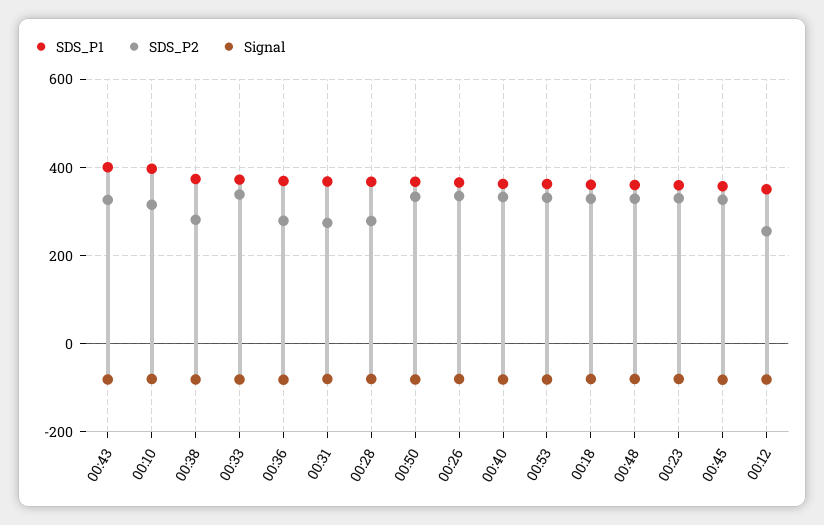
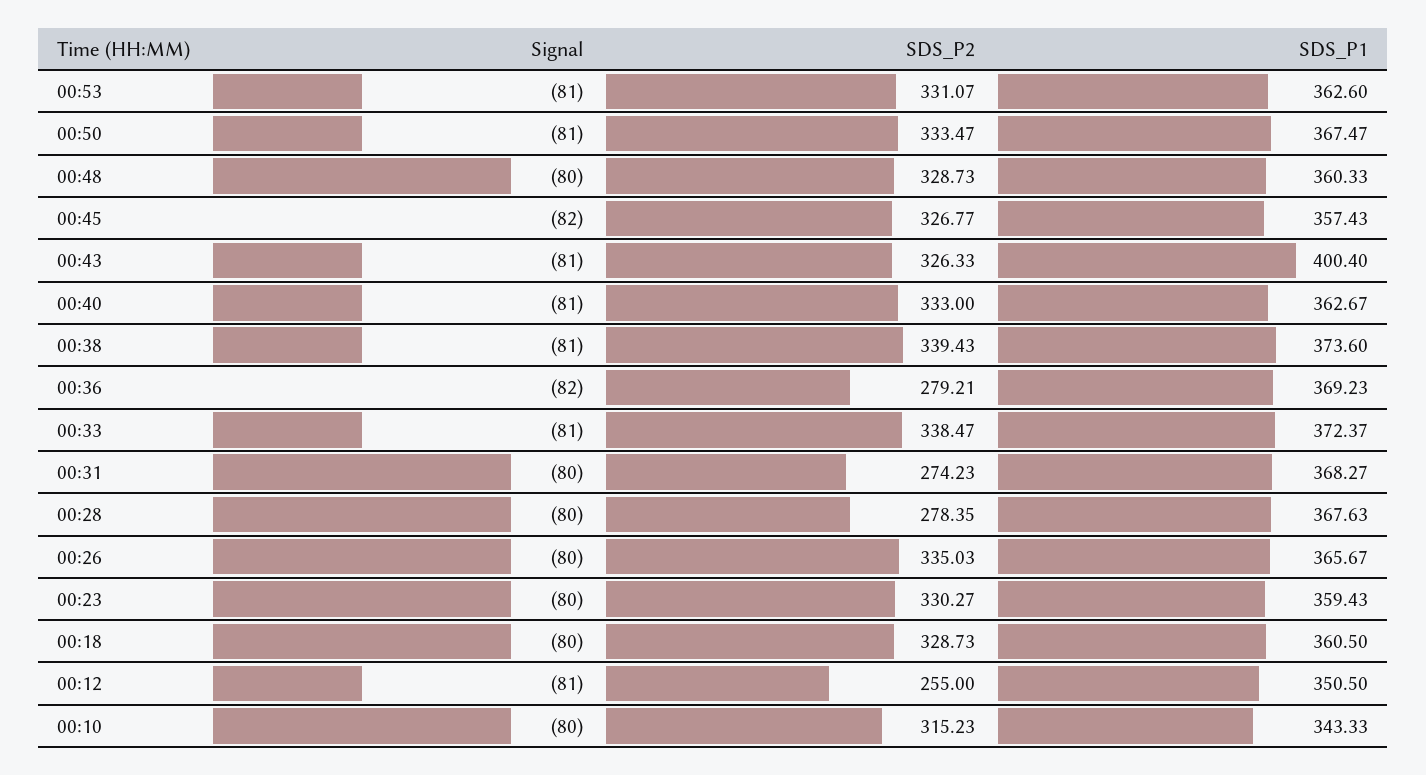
  {
    "SDS_P1": {
      "00:43": 400.4,
-     "00:10": 400,
+     "00:10": 343.33,
      "00:38": 373.6,
      "00:33": 372.37,
      "00:36": 369.23,
      "00:31": 368.27,
      "00:28": 367.63,
      "00:50": 367.47,
      "00:26": 365.67,
      "00:40": 362.67,
      "00:53": 362.6,
      "00:18": 360.5,
      "00:48": 360.33,
      "00:23": 359.43,
      "00:45": 357.43,
      "00:12": 350.5
    },
    "SDS_P2": {
      "00:43": 326.33,
      "00:10": 315.23,
-     "00:38": 280,
+     "00:38": 339.43,
      "00:33": 338.47,
      "00:36": 279.21,
      "00:31": 274.23,
      "00:28": 278.35,
      "00:50": 333.47,
      "00:26": 335.03,
      "00:40": 333,
      "00:53": 331.07,
      "00:18": 328.73,
      "00:48": 328.73,
      "00:23": 330.27,
      "00:45": 326.77,
      "00:12": 255
    },
    "Signal": {
      "00:43": -81,
      "00:10": -80,
      "00:38": -81,
      "00:33": -81,
      "00:36": -82,
      "00:31": -80,
      "00:28": -80,
      "00:50": -81,
      "00:26": -80,
      "00:40": -81,
      "00:53": -81,
      "00:18": -80,
      "00:48": -80,
      "00:23": -80,
      "00:45": -82,
      "00:12": -81
    }
  }

